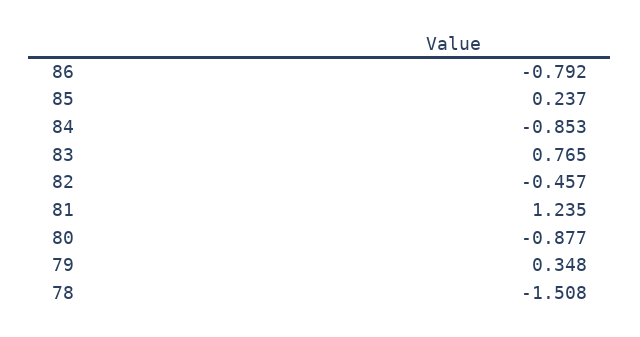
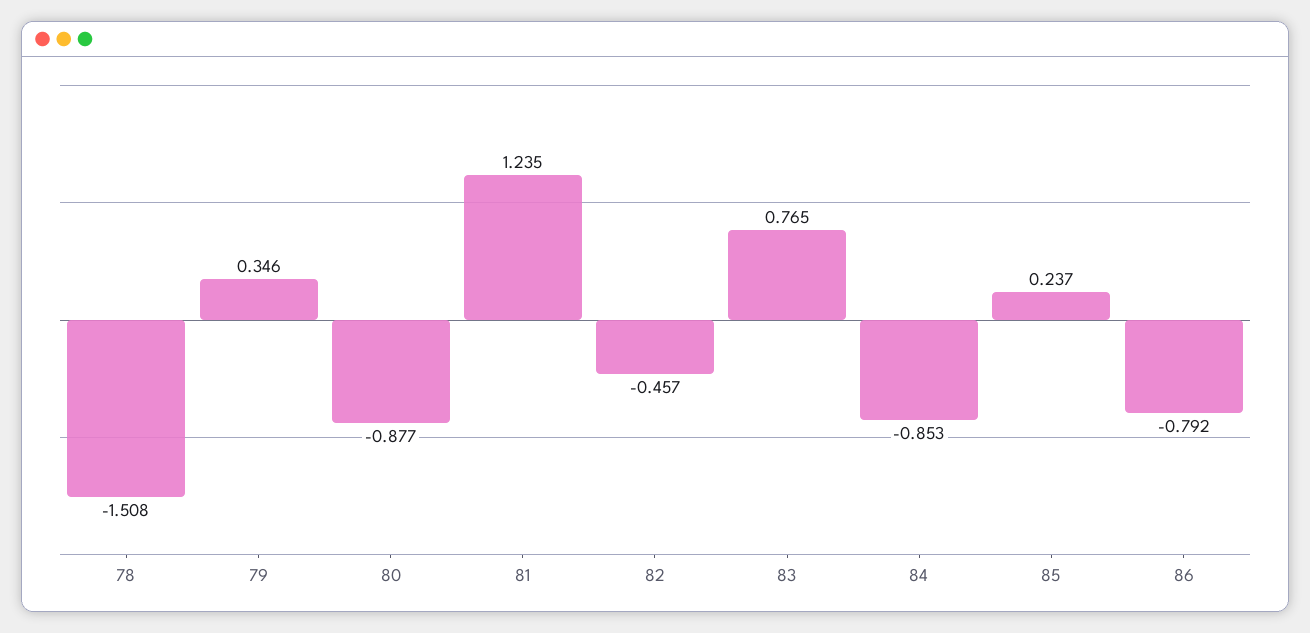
  {
    "86": -0.792,
    "85": 0.237,
    "84": -0.853,
    "83": 0.765,
    "82": -0.457,
    "81": 1.235,
    "80": -0.877,
-   "79": 0.348,
+   "79": 0.346,
    "78": -1.508
  }

